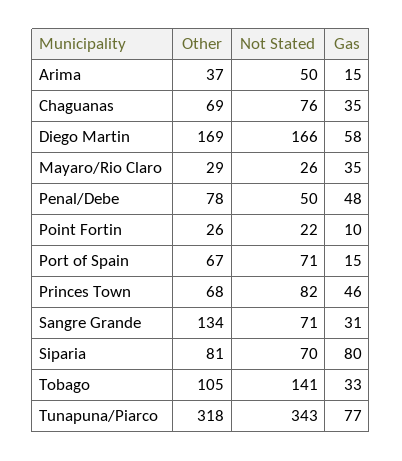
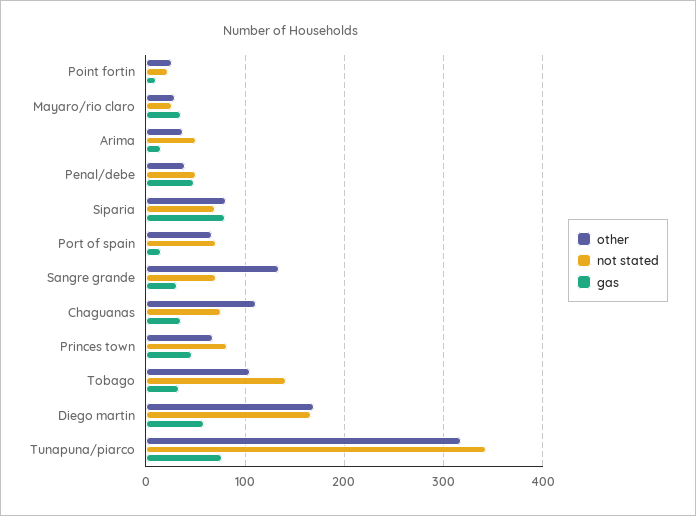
  {
    "Other": {
      "Arima": 37,
-     "Chaguanas": 69,
+     "Chaguanas": 110,
      "Diego Martin": 169,
      "Mayaro/Rio Claro": 29,
-     "Penal/Debe": 78,
+     "Penal/Debe": 40,
      "Point Fortin": 26,
      "Port of Spain": 67,
      "Princes Town": 68,
      "Sangre Grande": 134,
      "Siparia": 81,
      "Tobago": 105,
      "Tunapuna/Piarco": 318
    },
    "Not Stated": {
      "Arima": 50,
      "Chaguanas": 76,
      "Diego Martin": 166,
      "Mayaro/Rio Claro": 26,
      "Penal/Debe": 50,
      "Point Fortin": 22,
      "Port of Spain": 71,
      "Princes Town": 82,
      "Sangre Grande": 71,
      "Siparia": 70,
      "Tobago": 141,
      "Tunapuna/Piarco": 343
    },
    "Gas": {
      "Arima": 15,
      "Chaguanas": 35,
      "Diego Martin": 58,
      "Mayaro/Rio Claro": 35,
      "Penal/Debe": 48,
      "Point Fortin": 10,
      "Port of Spain": 15,
      "Princes Town": 46,
      "Sangre Grande": 31,
      "Siparia": 80,
      "Tobago": 33,
      "Tunapuna/Piarco": 77
    }
  }

